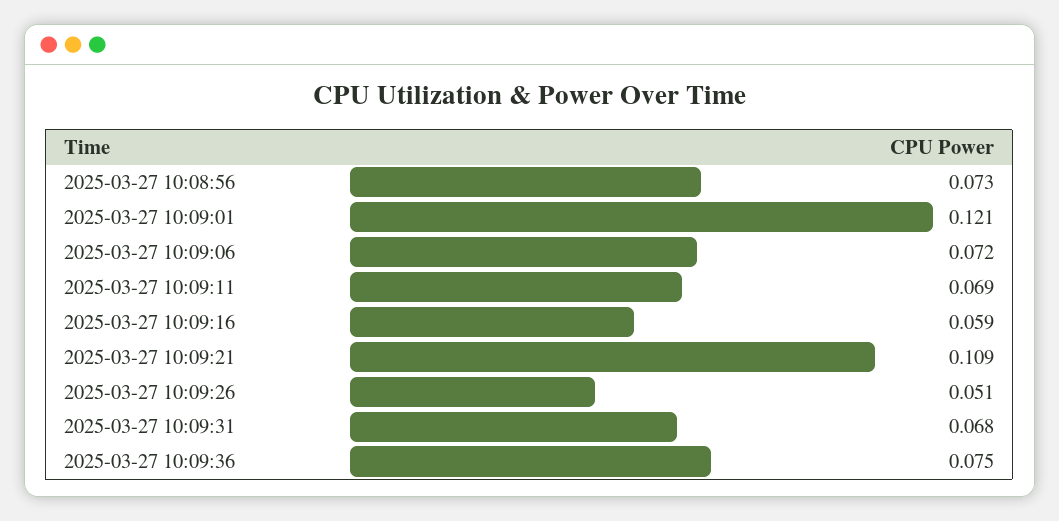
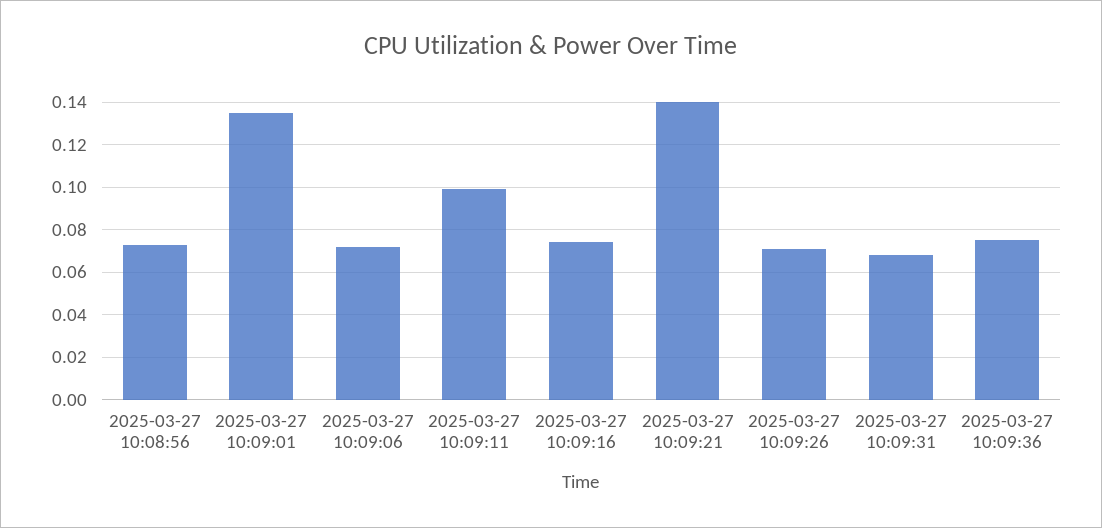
  {
    "2025-03-27 10:08:56": 0.073,
-   "2025-03-27 10:09:01": 0.121,
+   "2025-03-27 10:09:01": 0.135,
    "2025-03-27 10:09:06": 0.072,
-   "2025-03-27 10:09:11": 0.069,
+   "2025-03-27 10:09:11": 0.1,
-   "2025-03-27 10:09:16": 0.059,
+   "2025-03-27 10:09:16": 0.075,
-   "2025-03-27 10:09:21": 0.109,
+   "2025-03-27 10:09:21": 0.14,
-   "2025-03-27 10:09:26": 0.051,
+   "2025-03-27 10:09:26": 0.07,
    "2025-03-27 10:09:31": 0.068,
    "2025-03-27 10:09:36": 0.075
  }

